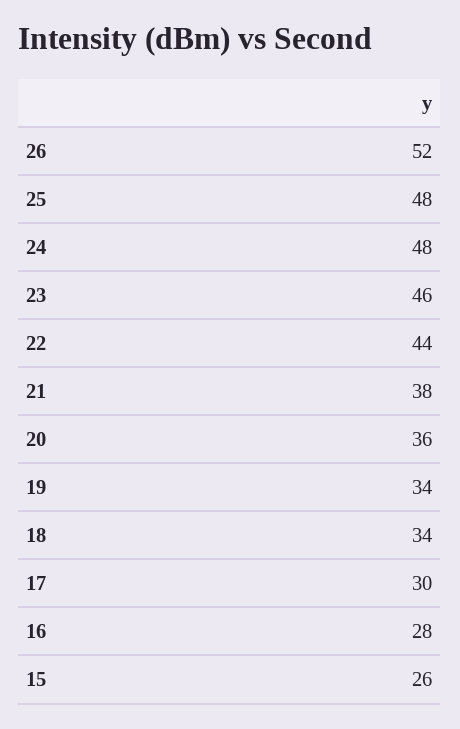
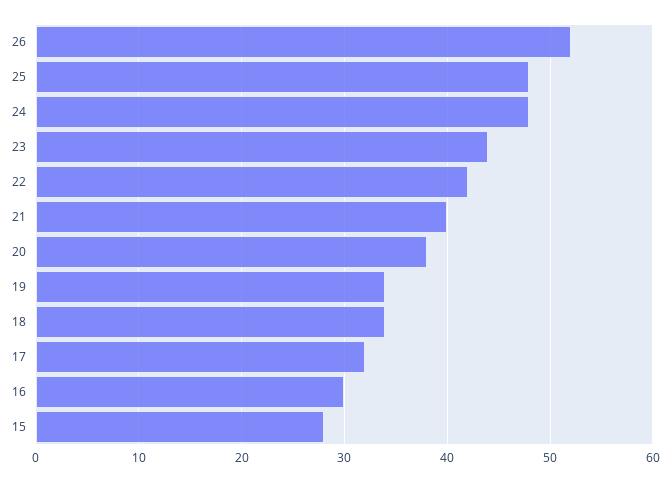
  {
    "26": 52,
    "25": 48,
    "24": 48,
-   "23": 46,
+   "23": 44,
-   "22": 44,
+   "22": 42,
-   "21": 38,
+   "21": 40,
-   "20": 36,
+   "20": 38,
    "19": 34,
    "18": 34,
-   "17": 30,
+   "17": 32,
-   "16": 28,
+   "16": 30,
-   "15": 26
+   "15": 28
  }

